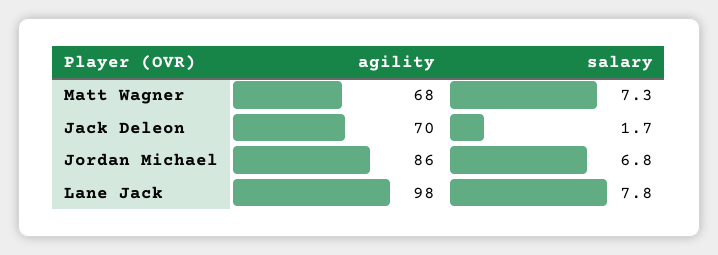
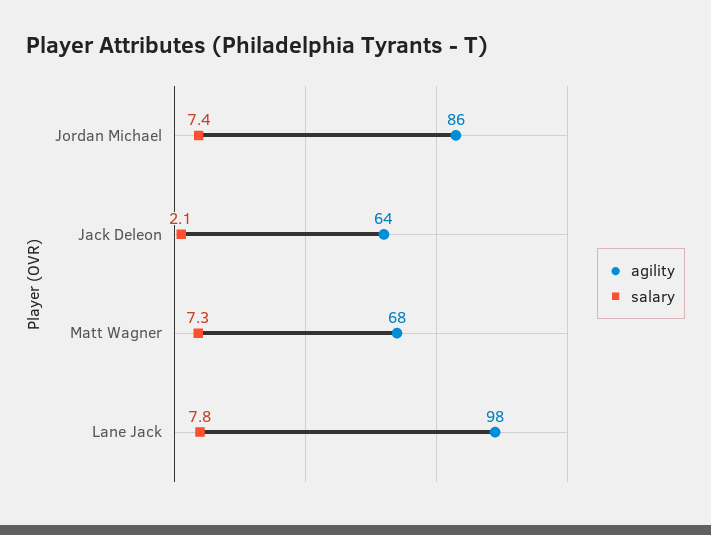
  {
    "agility": {
      "Matt Wagner": 68,
-     "Jack Deleon": 70,
+     "Jack Deleon": 64,
      "Jordan Michael": 86,
      "Lane Jack": 98
    },
    "salary": {
      "Matt Wagner": 7.3,
-     "Jack Deleon": 1.7,
+     "Jack Deleon": 2.1,
-     "Jordan Michael": 6.8,
+     "Jordan Michael": 7.4,
      "Lane Jack": 7.8
    }
  }

